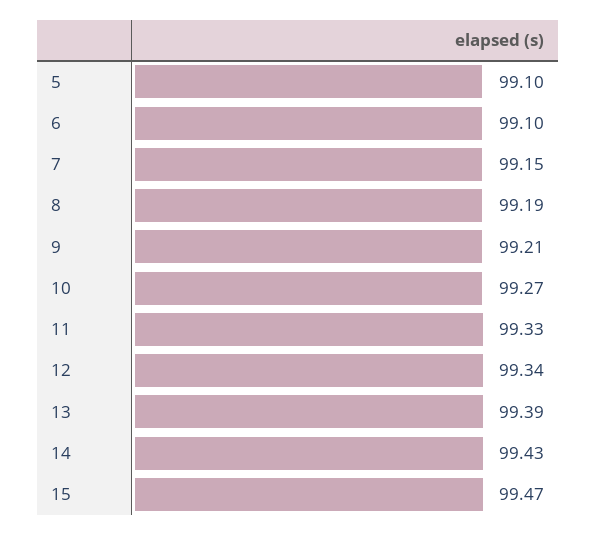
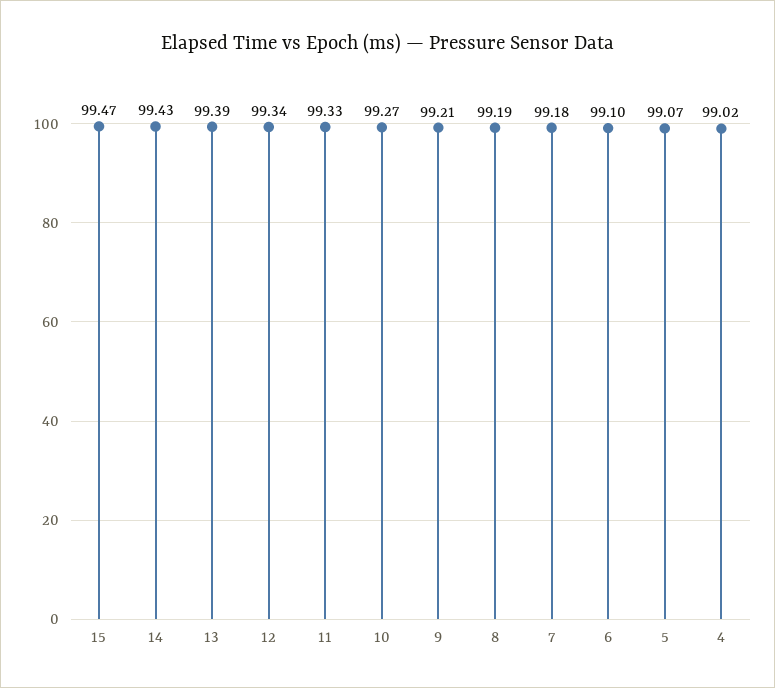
  {
-   "5": 99.1,
+   "5": 99.07,
    "6": 99.1,
-   "7": 99.15,
+   "7": 99.18,
    "8": 99.19,
    "9": 99.21,
    "10": 99.27,
    "11": 99.33,
    "12": 99.34,
    "13": 99.39,
    "14": 99.43,
-   "15": 99.47
+   "15": 99.47,
+   "4": 99.02
  }

